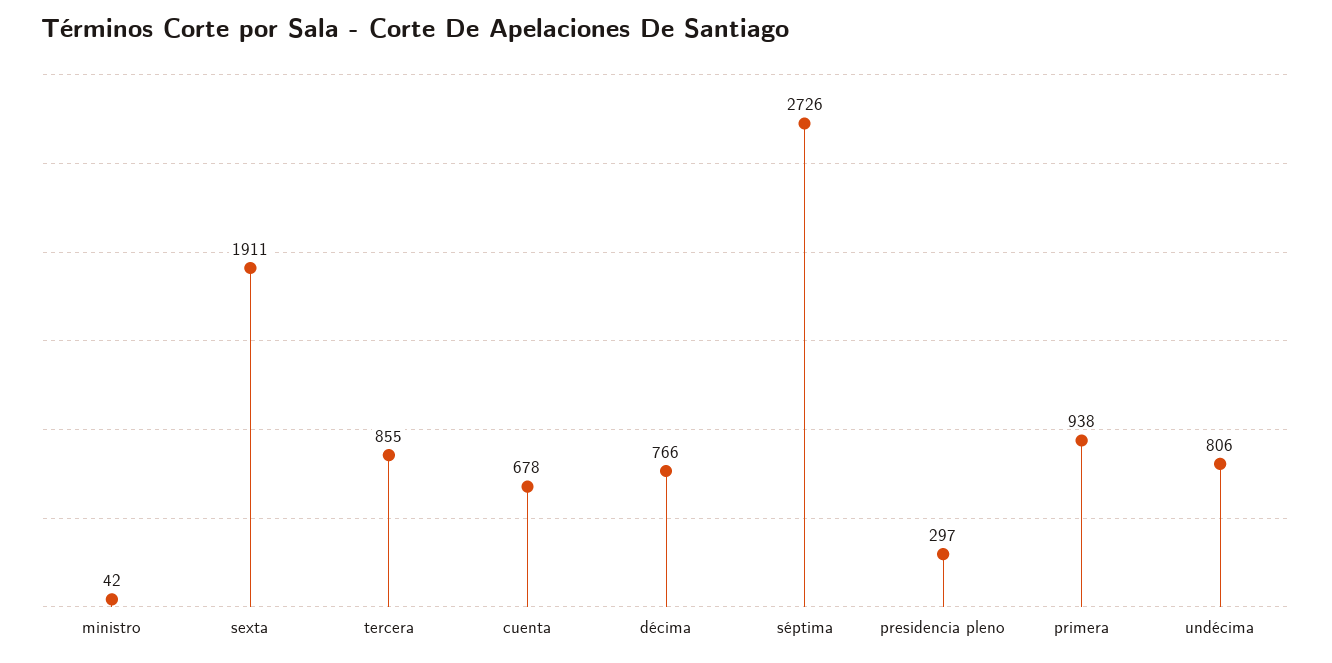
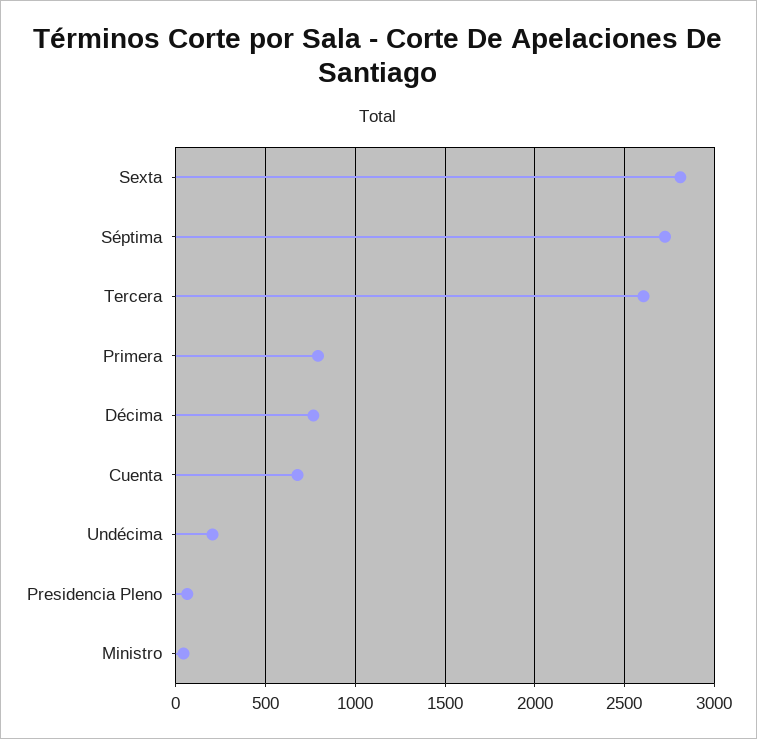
  {
    "ministro": 42,
-   "sexta": 1911,
+   "sexta": 2800,
-   "tercera": 855,
+   "tercera": 2600,
    "cuenta": 678,
    "décima": 766,
    "séptima": 2726,
-   "presidencia pleno": 297,
+   "presidencia pleno": 50,
-   "primera": 938,
+   "primera": 800,
-   "undécima": 806
+   "undécima": 200
  }

